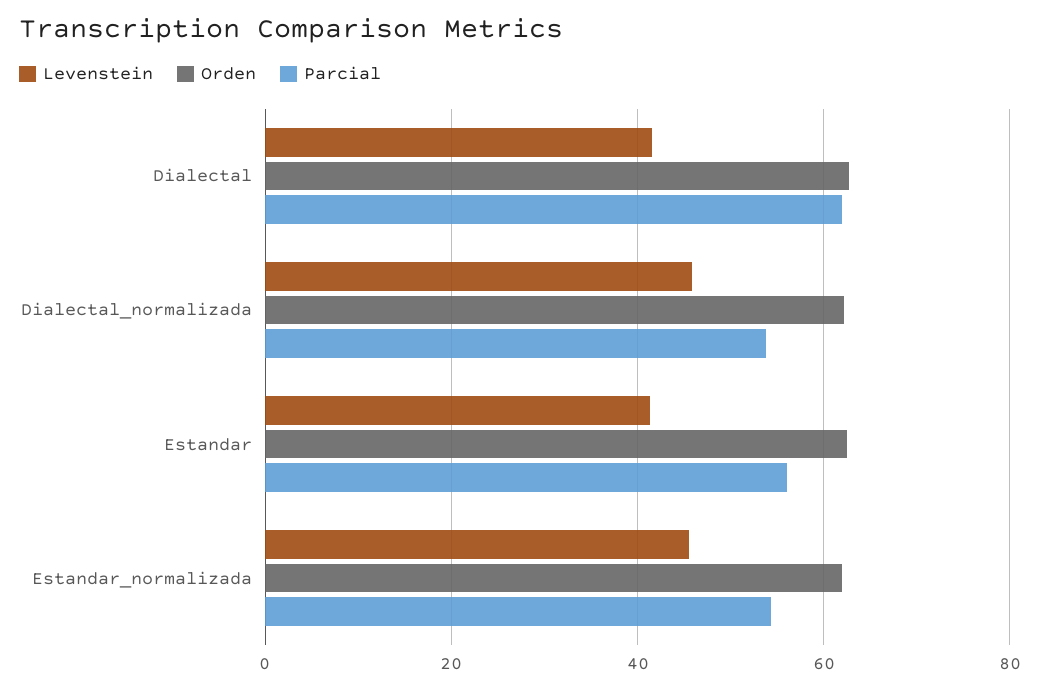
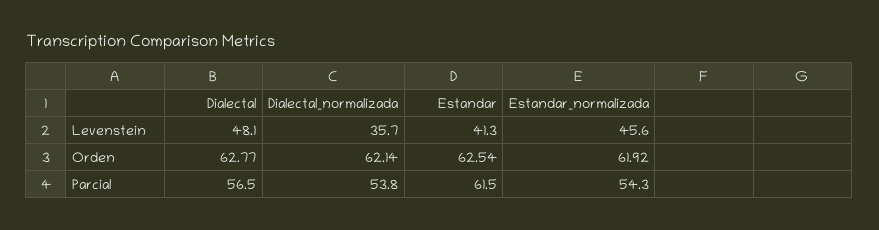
  {
    "Levenstein": {
-     "Dialectal": 42,
+     "Dialectal": 48.1,
-     "Dialectal_normalizada": 46,
+     "Dialectal_normalizada": 35.7,
      "Estandar": 41.3,
      "Estandar_normalizada": 45.6
    },
    "Orden": {
      "Dialectal": 62.77,
      "Dialectal_normalizada": 62.14,
      "Estandar": 62.54,
      "Estandar_normalizada": 61.92
    },
    "Parcial": {
-     "Dialectal": 62,
+     "Dialectal": 56.5,
      "Dialectal_normalizada": 53.8,
-     "Estandar": 56,
+     "Estandar": 61.5,
      "Estandar_normalizada": 54.3
    }
  }

